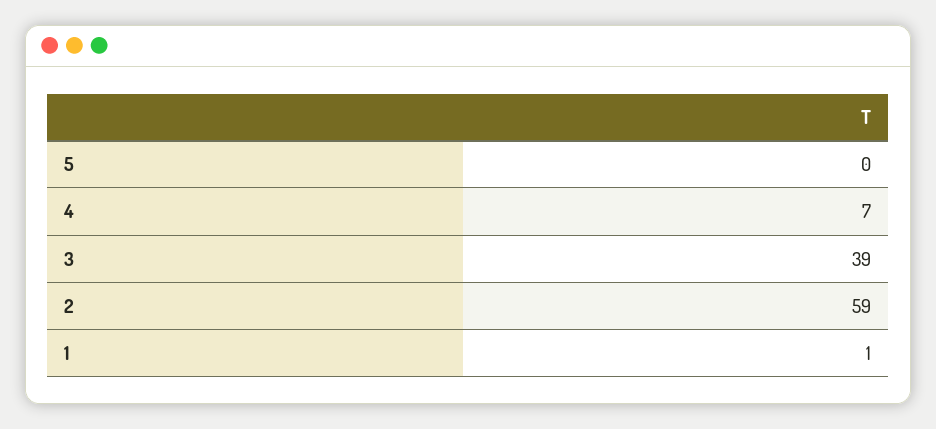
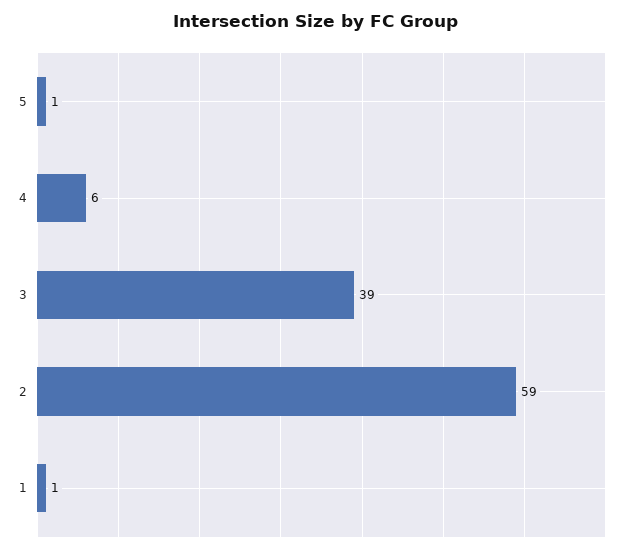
  {
-   "5": 0,
+   "5": 1,
-   "4": 7,
+   "4": 6,
    "3": 39,
    "2": 59,
    "1": 1
  }

